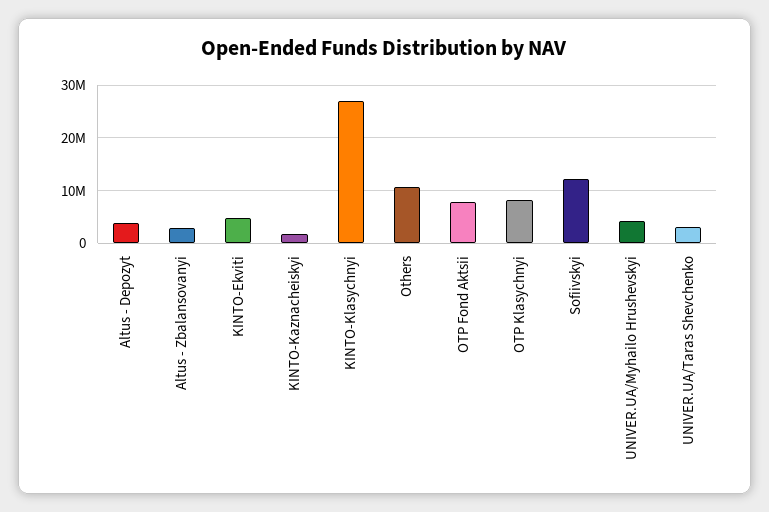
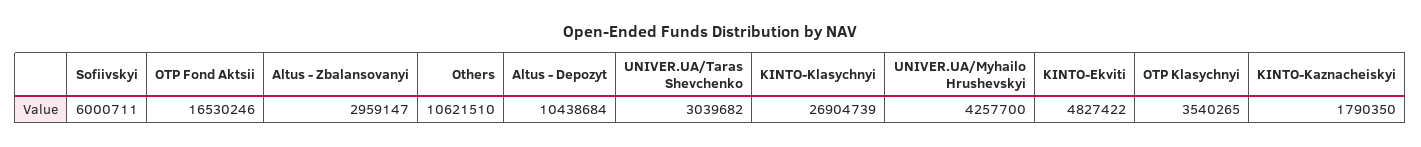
  {
-   "Altus - Depozyt": 4000000,
+   "Altus - Depozyt": 10438684,
    "Altus - Zbalansovanyi": 2959147,
    "KINTO-Ekviti": 4827422,
    "KINTO-Kaznacheiskyi": 1790350,
    "KINTO-Klasychnyi": 26904739,
    "Others": 10621510,
-   "OTP Fond Aktsii": 8000000,
+   "OTP Fond Aktsii": 16530246,
-   "OTP Klasychnyi": 8000000,
+   "OTP Klasychnyi": 3540265,
-   "Sofiivskyi": 12000000,
+   "Sofiivskyi": 6000711,
    "UNIVER.UA/Myhailo Hrushevskyi": 4257700,
    "UNIVER.UA/Taras Shevchenko": 3039682
  }

